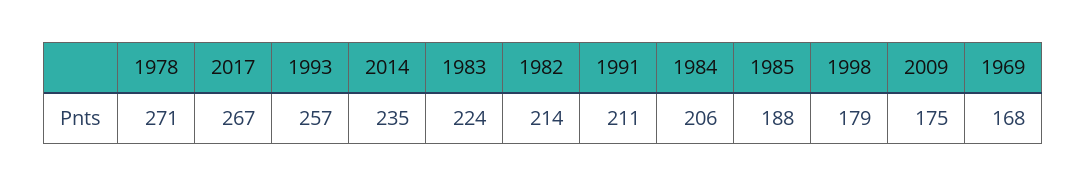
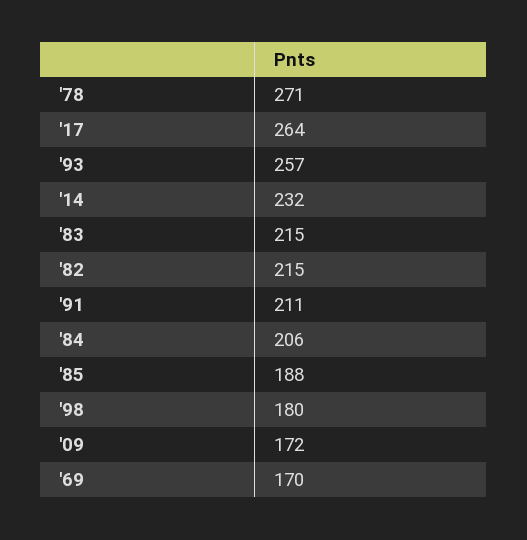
  {
    "1978": 271,
-   "2017": 267,
+   "2017": 264,
    "1993": 257,
-   "2014": 235,
+   "2014": 232,
-   "1983": 224,
+   "1983": 215,
-   "1982": 214,
+   "1982": 215,
    "1991": 211,
    "1984": 206,
    "1985": 188,
-   "1998": 179,
+   "1998": 180,
-   "2009": 175,
+   "2009": 172,
-   "1969": 168
+   "1969": 170
  }

